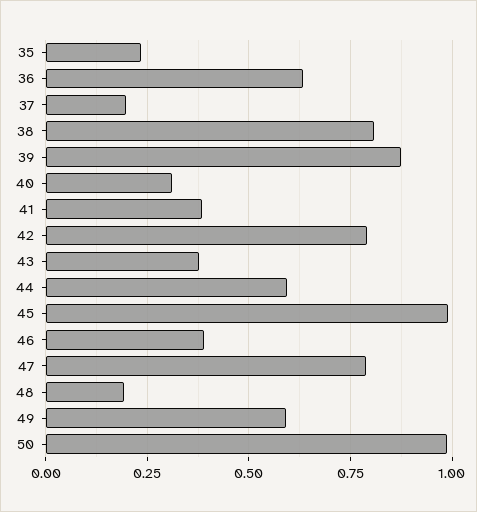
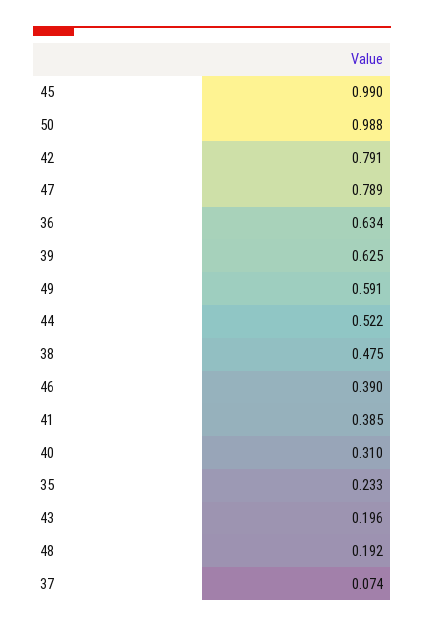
  {
    "35": 0.233,
    "36": 0.634,
-   "37": 0.2,
+   "37": 0.074,
-   "38": 0.8,
+   "38": 0.475,
-   "39": 0.875,
+   "39": 0.625,
    "40": 0.31,
    "41": 0.385,
    "42": 0.791,
-   "43": 0.375,
+   "43": 0.196,
-   "44": 0.6,
+   "44": 0.522,
    "45": 0.99,
    "46": 0.39,
    "47": 0.789,
    "48": 0.192,
    "49": 0.591,
    "50": 0.988
  }

